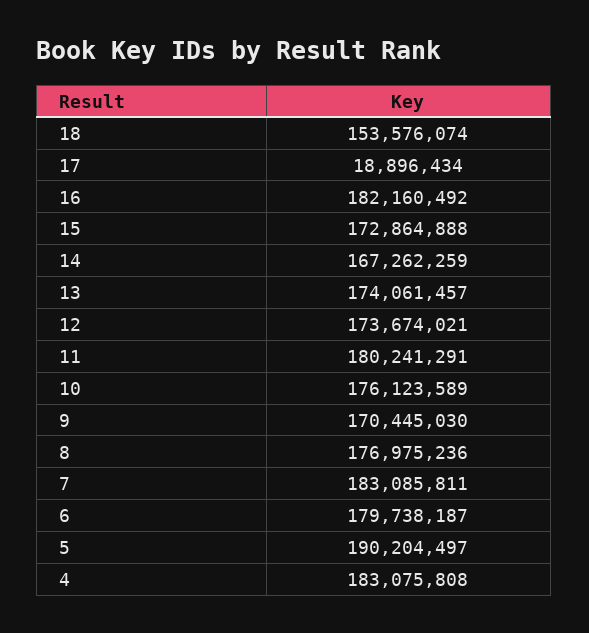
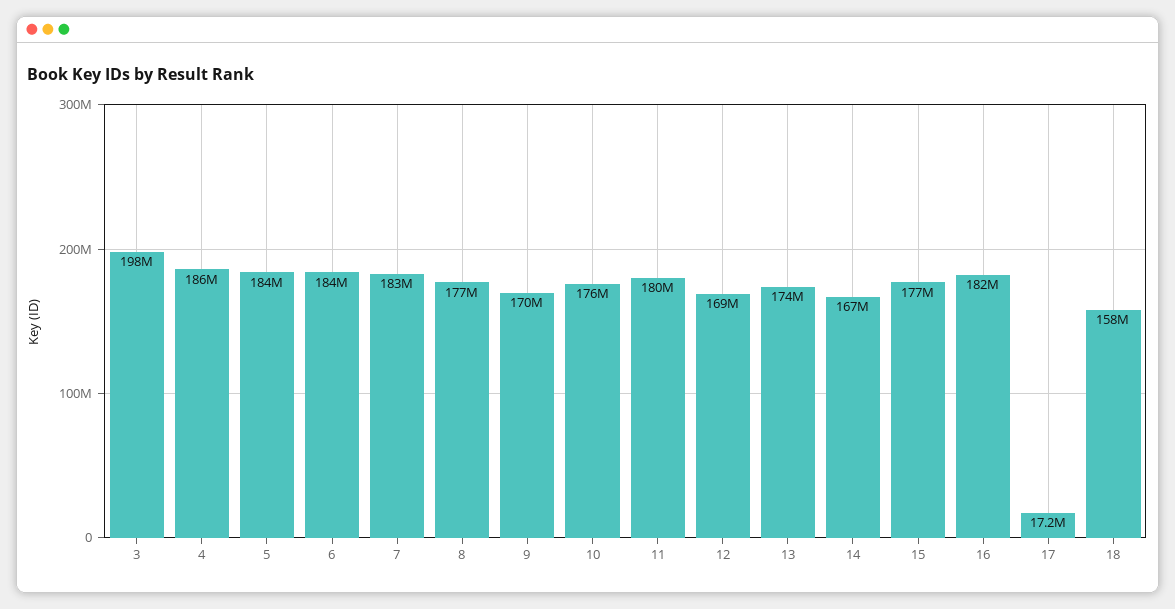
  {
-   "18": 153576074,
+   "18": 158000000,
-   "17": 18896434,
+   "17": 17200000,
    "16": 182160492,
-   "15": 172864888,
+   "15": 177000000,
    "14": 167262259,
    "13": 174061457,
-   "12": 173674021,
+   "12": 169000000,
    "11": 180241291,
    "10": 176123589,
    "9": 170445030,
    "8": 176975236,
    "7": 183085811,
-   "6": 179738187,
+   "6": 184000000,
-   "5": 190204497,
+   "5": 184000000,
-   "4": 183075808
+   "4": 186000000,
+   "3": 198000000
  }

